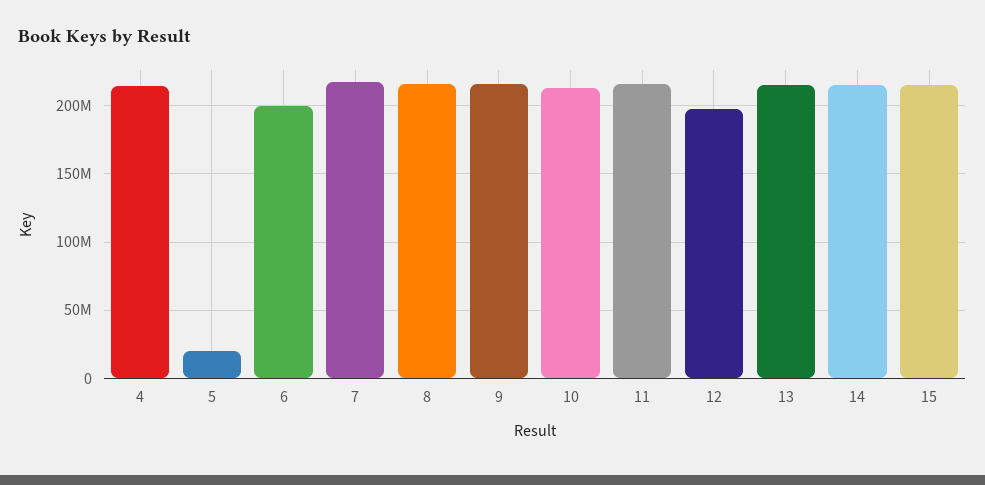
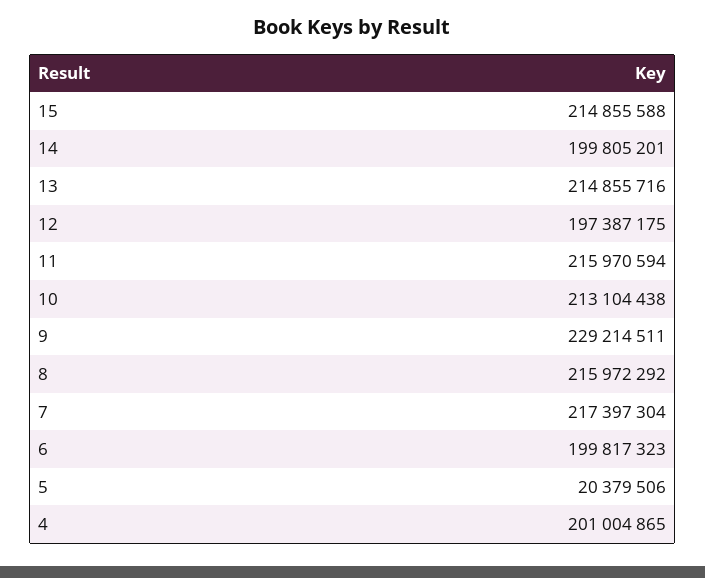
  {
-   "4": 215000000,
+   "4": 201004865,
    "5": 20379506,
    "6": 199817323,
    "7": 217397304,
    "8": 215972292,
-   "9": 215000000,
+   "9": 229214511,
    "10": 213104438,
    "11": 215970594,
    "12": 197387175,
    "13": 214855716,
-   "14": 215000000,
+   "14": 199805201,
    "15": 214855588
  }

